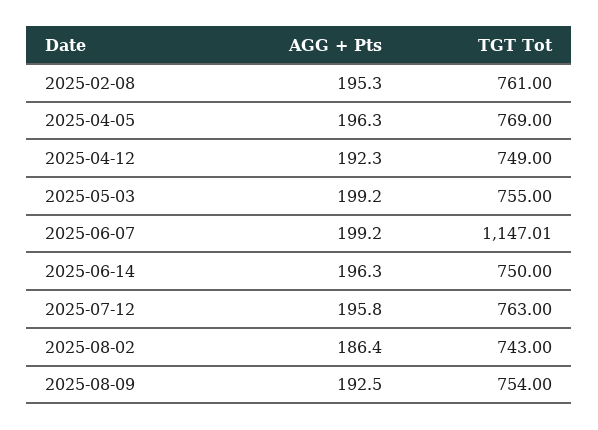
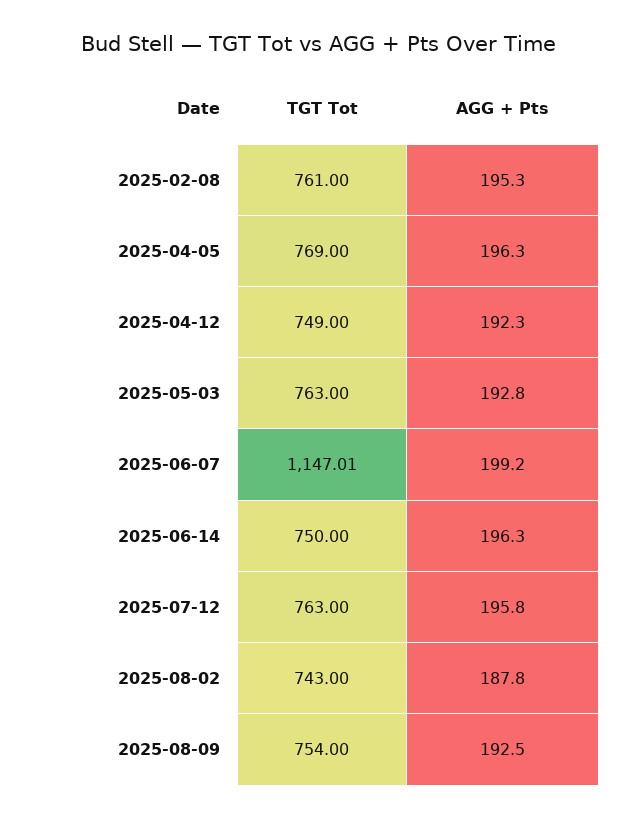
  {
    "AGG + Pts": {
      "2025-02-08": 195.3,
      "2025-04-05": 196.3,
      "2025-04-12": 192.3,
-     "2025-05-03": 199.2,
+     "2025-05-03": 192.8,
      "2025-06-07": 199.2,
      "2025-06-14": 196.3,
      "2025-07-12": 195.8,
-     "2025-08-02": 186.4,
+     "2025-08-02": 187.8,
      "2025-08-09": 192.5
    },
    "TGT Tot": {
      "2025-02-08": 761,
      "2025-04-05": 769,
      "2025-04-12": 749,
-     "2025-05-03": 755,
+     "2025-05-03": 763,
      "2025-06-07": 1147.01,
      "2025-06-14": 750,
      "2025-07-12": 763,
      "2025-08-02": 743,
      "2025-08-09": 754
    }
  }

